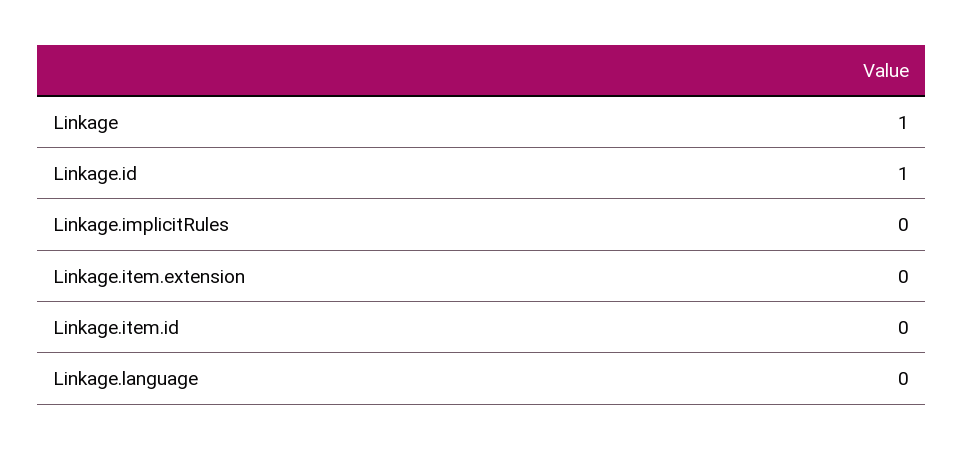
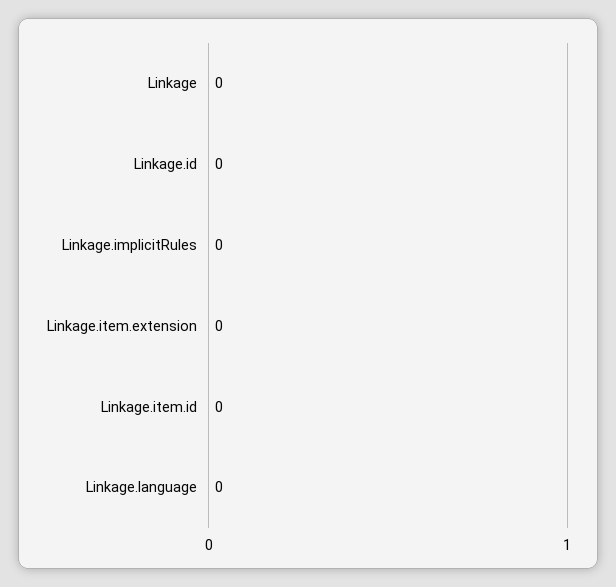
  {
-   "Linkage": 1,
+   "Linkage": 0,
-   "Linkage.id": 1,
+   "Linkage.id": 0,
    "Linkage.implicitRules": 0,
    "Linkage.item.extension": 0,
    "Linkage.item.id": 0,
    "Linkage.language": 0
  }

